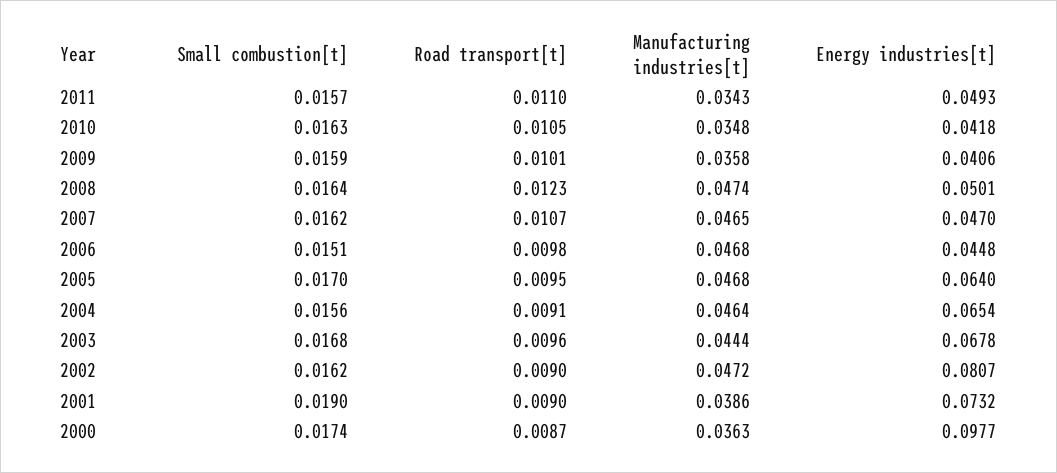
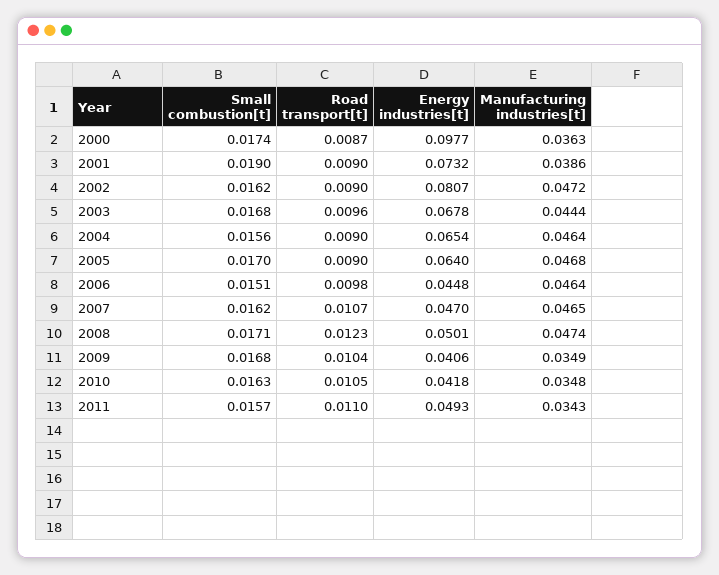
  {
    "Small combustion[t]": {
      "2011": 0.0157,
      "2010": 0.0163,
-     "2009": 0.0159,
+     "2009": 0.0168,
-     "2008": 0.0164,
+     "2008": 0.0171,
      "2007": 0.0162,
      "2006": 0.0151,
      "2005": 0.017,
      "2004": 0.0156,
      "2003": 0.0168,
      "2002": 0.0162,
      "2001": 0.019,
      "2000": 0.0174
    },
    "Road transport[t]": {
      "2011": 0.011,
      "2010": 0.0105,
-     "2009": 0.0101,
+     "2009": 0.0104,
      "2008": 0.0123,
      "2007": 0.0107,
      "2006": 0.0098,
-     "2005": 0.0095,
+     "2005": 0.009,
-     "2004": 0.0091,
+     "2004": 0.009,
      "2003": 0.0096,
      "2002": 0.009,
      "2001": 0.009,
      "2000": 0.0087
    },
    "Manufacturing industries[t]": {
      "2011": 0.0343,
      "2010": 0.0348,
-     "2009": 0.0358,
+     "2009": 0.0349,
      "2008": 0.0474,
      "2007": 0.0465,
-     "2006": 0.0468,
+     "2006": 0.0464,
      "2005": 0.0468,
      "2004": 0.0464,
      "2003": 0.0444,
      "2002": 0.0472,
      "2001": 0.0386,
      "2000": 0.0363
    },
    "Energy industries[t]": {
      "2011": 0.0493,
      "2010": 0.0418,
      "2009": 0.0406,
      "2008": 0.0501,
      "2007": 0.047,
      "2006": 0.0448,
      "2005": 0.064,
      "2004": 0.0654,
      "2003": 0.0678,
      "2002": 0.0807,
      "2001": 0.0732,
      "2000": 0.0977
    }
  }

